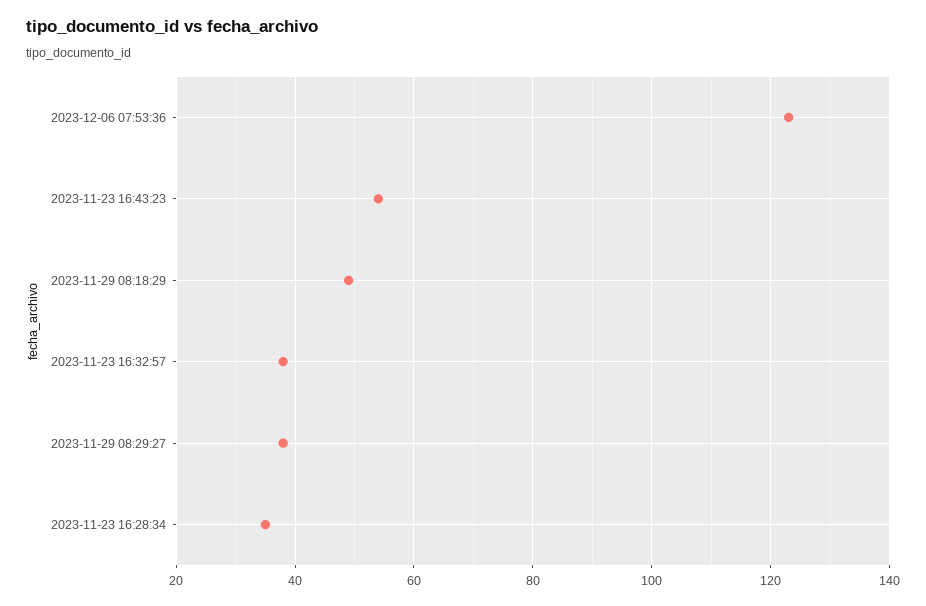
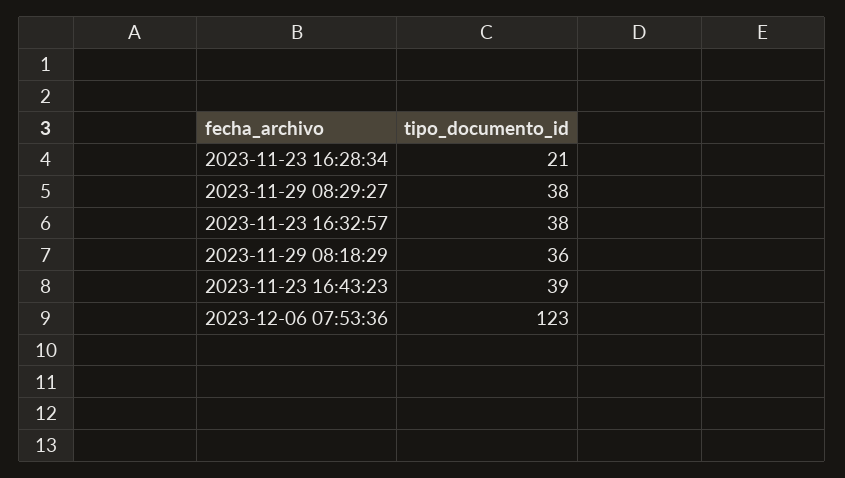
  {
    "2023-12-06 07:53:36": 123,
-   "2023-11-23 16:43:23": 55,
+   "2023-11-23 16:43:23": 39,
-   "2023-11-29 08:18:29": 50,
+   "2023-11-29 08:18:29": 36,
    "2023-11-23 16:32:57": 38,
    "2023-11-29 08:29:27": 38,
-   "2023-11-23 16:28:34": 35
+   "2023-11-23 16:28:34": 21
  }

